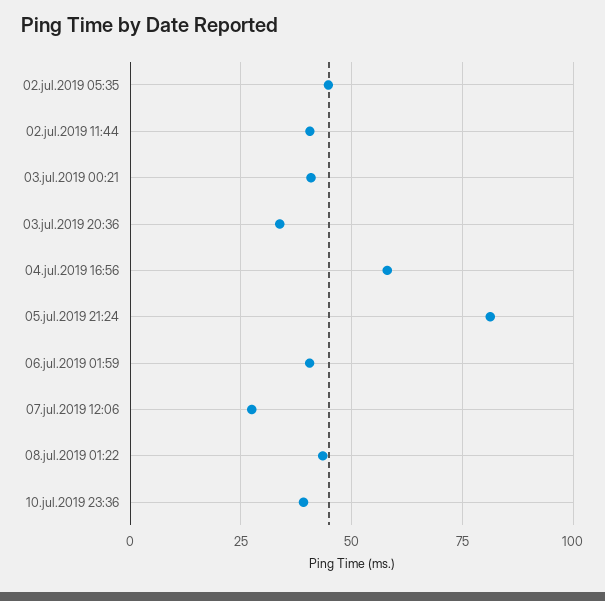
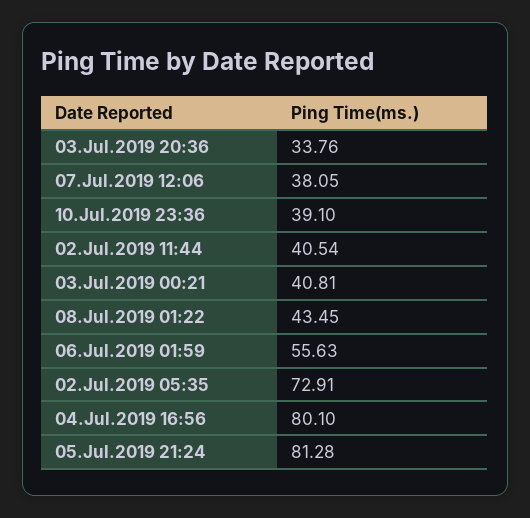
  {
-   "02.jul.2019 05:35": 45,
+   "02.jul.2019 05:35": 72.91,
    "02.jul.2019 11:44": 40.54,
    "03.jul.2019 00:21": 40.81,
    "03.jul.2019 20:36": 33.76,
-   "04.jul.2019 16:56": 57.5,
+   "04.jul.2019 16:56": 80.1,
    "05.jul.2019 21:24": 81.28,
-   "06.jul.2019 01:59": 40,
+   "06.jul.2019 01:59": 55.63,
-   "07.jul.2019 12:06": 27.5,
+   "07.jul.2019 12:06": 38.05,
    "08.jul.2019 01:22": 43.45,
    "10.jul.2019 23:36": 39.1
  }

